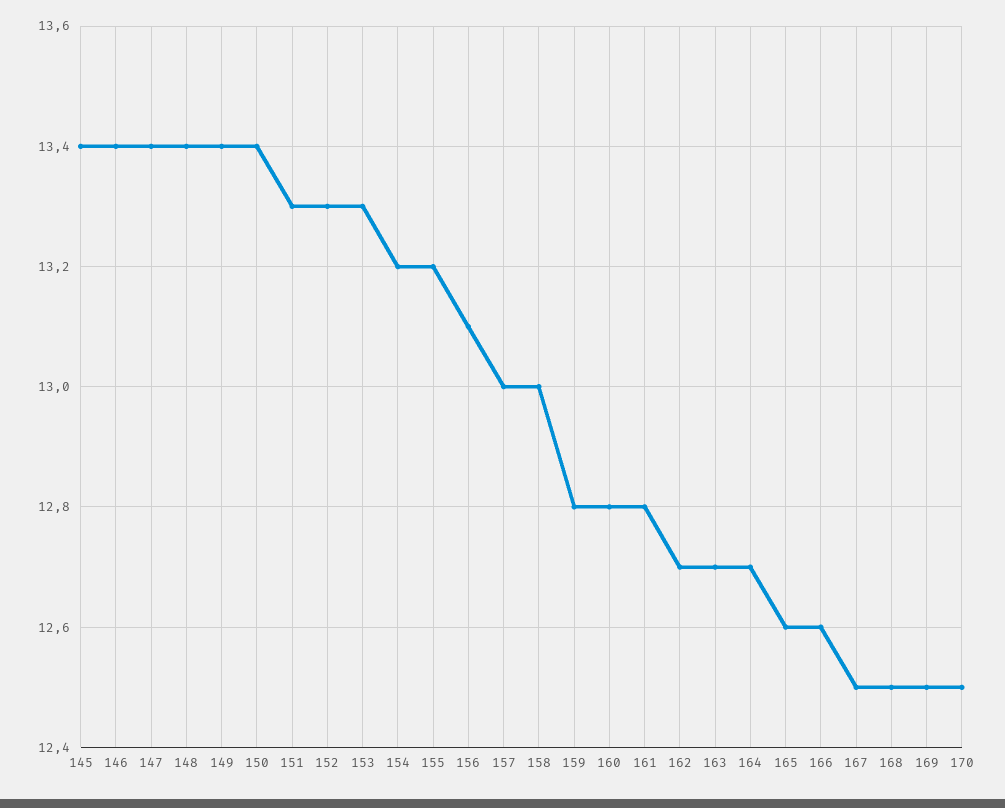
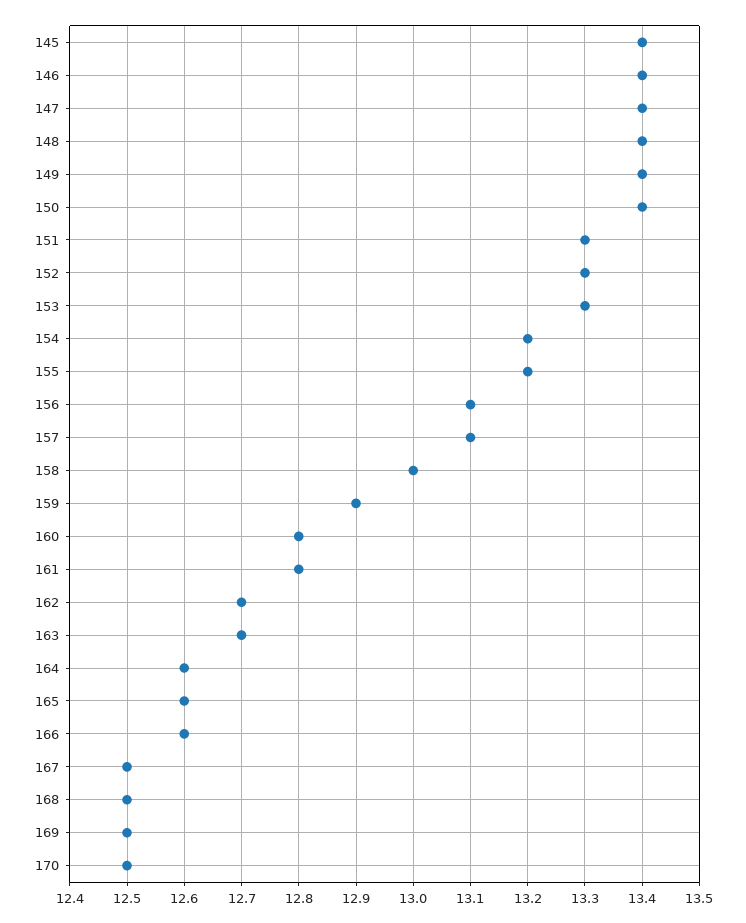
  {
    "145": 13.4,
    "146": 13.4,
    "147": 13.4,
    "148": 13.4,
    "149": 13.4,
    "150": 13.4,
    "151": 13.3,
    "152": 13.3,
    "153": 13.3,
    "154": 13.2,
    "155": 13.2,
    "156": 13.1,
-   "157": 13,
+   "157": 13.1,
    "158": 13,
-   "159": 12.8,
+   "159": 12.9,
    "160": 12.8,
    "161": 12.8,
    "162": 12.7,
    "163": 12.7,
-   "164": 12.7,
+   "164": 12.6,
    "165": 12.6,
    "166": 12.6,
    "167": 12.5,
    "168": 12.5,
    "169": 12.5,
    "170": 12.5
  }

